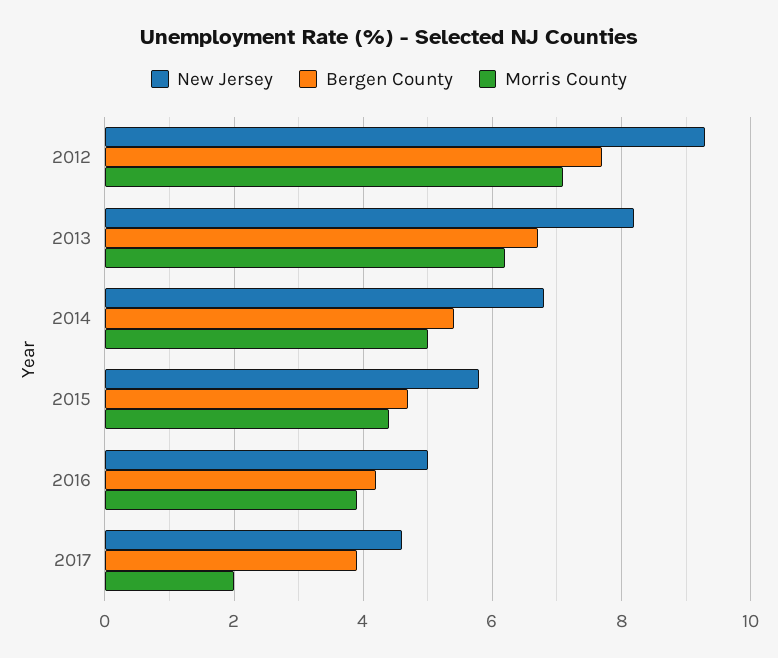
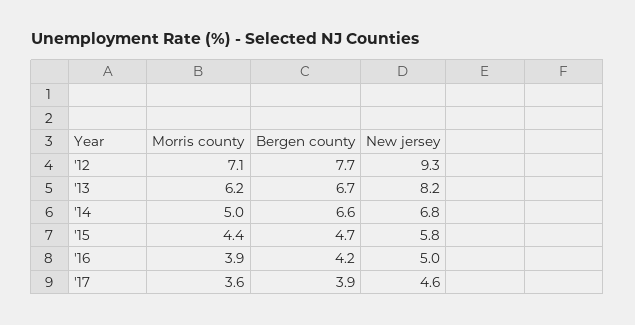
  {
    "New Jersey": {
      "2012": 9.3,
      "2013": 8.2,
      "2014": 6.8,
      "2015": 5.8,
      "2016": 5,
      "2017": 4.6
    },
    "Bergen County": {
      "2012": 7.7,
      "2013": 6.7,
-     "2014": 5.5,
+     "2014": 6.6,
      "2015": 4.7,
      "2016": 4.2,
      "2017": 3.9
    },
    "Morris County": {
      "2012": 7.1,
      "2013": 6.2,
      "2014": 5,
      "2015": 4.4,
      "2016": 3.9,
-     "2017": 2
+     "2017": 3.6
    }
  }

